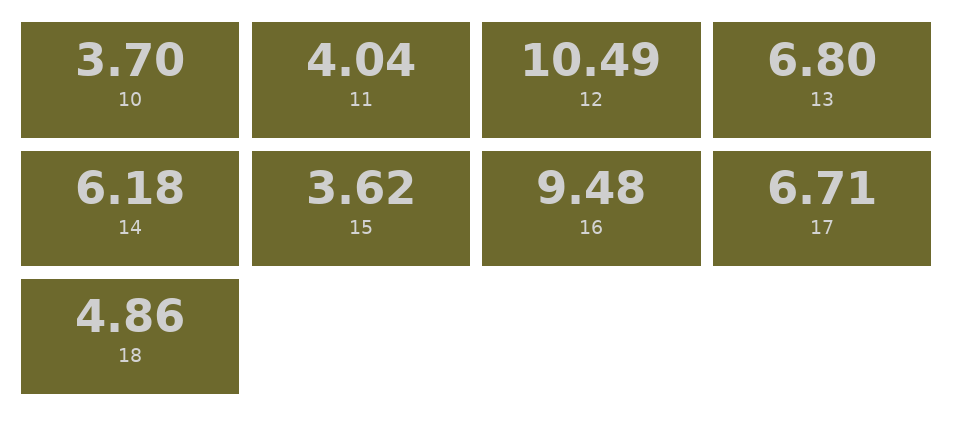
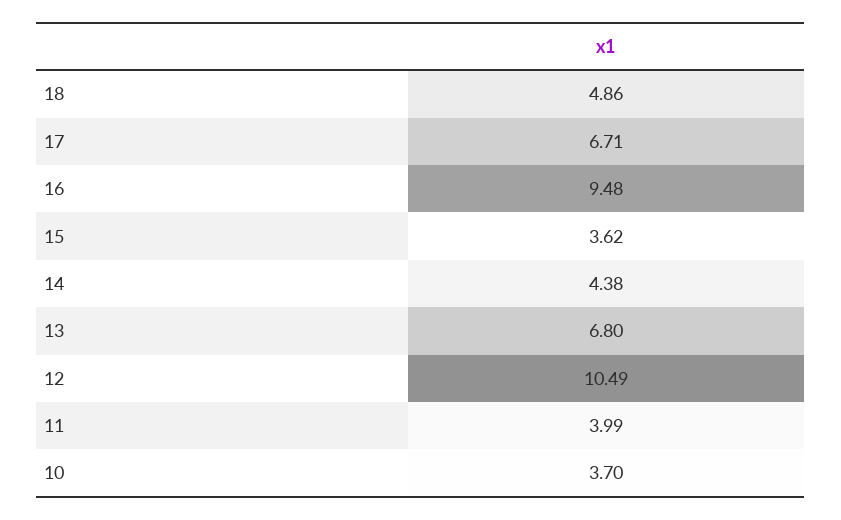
  {
    "10": 3.7,
-   "11": 4.04,
+   "11": 3.99,
    "12": 10.49,
    "13": 6.8,
-   "14": 6.18,
+   "14": 4.38,
    "15": 3.62,
    "16": 9.48,
    "17": 6.71,
    "18": 4.86
  }

